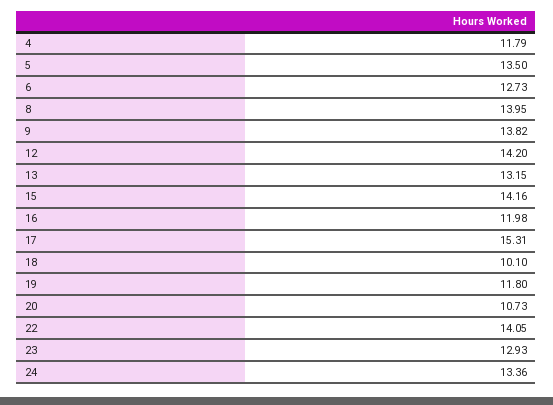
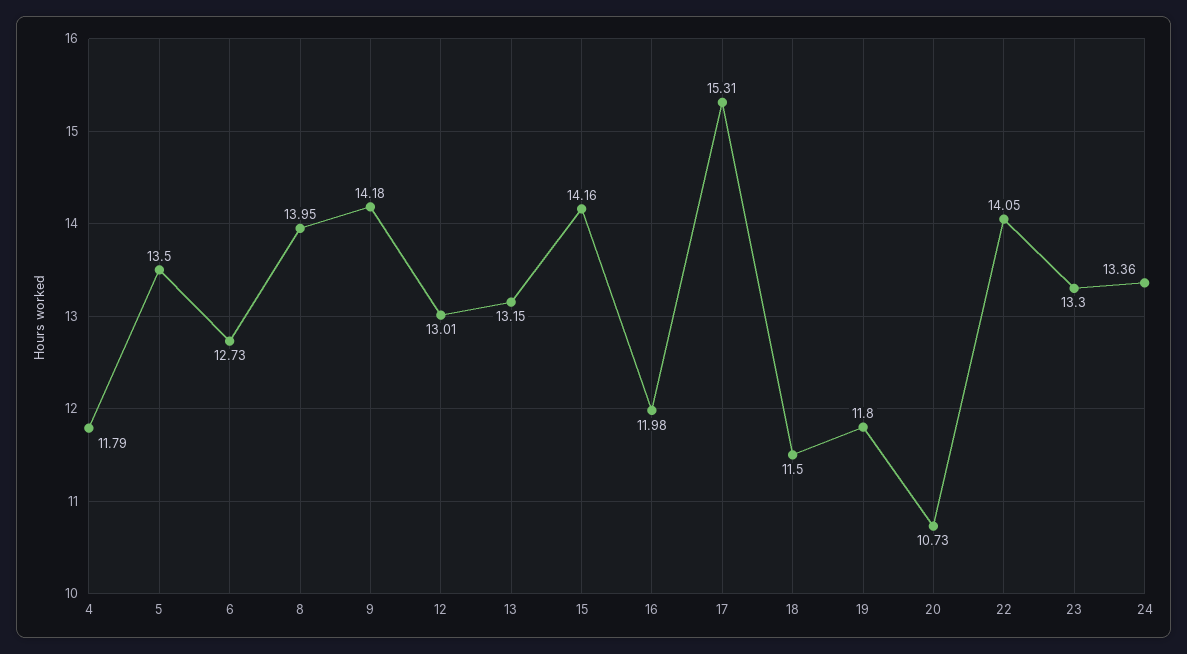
  {
    "4": 11.79,
    "5": 13.5,
    "6": 12.73,
    "8": 13.95,
-   "9": 13.82,
+   "9": 14.18,
-   "12": 14.2,
+   "12": 13.01,
    "13": 13.15,
    "15": 14.16,
    "16": 11.98,
    "17": 15.31,
-   "18": 10.1,
+   "18": 11.5,
    "19": 11.8,
    "20": 10.73,
    "22": 14.05,
-   "23": 12.93,
+   "23": 13.3,
    "24": 13.36
  }

